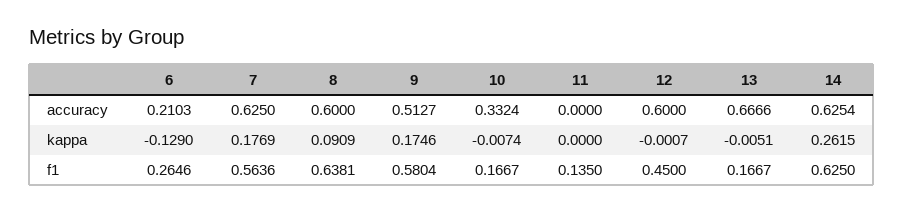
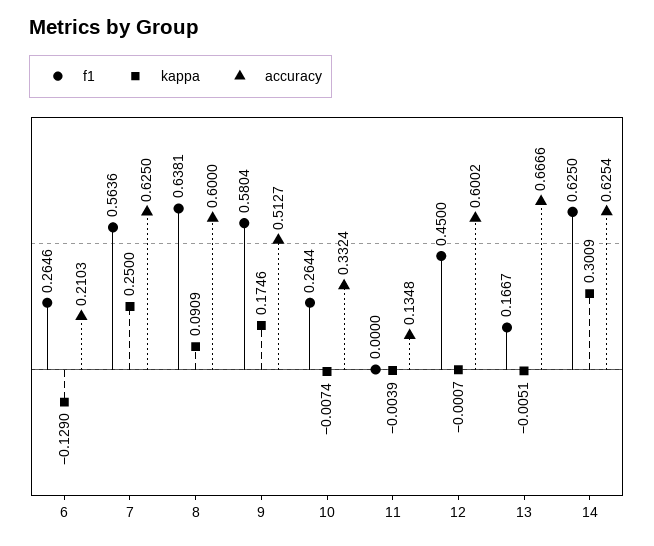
  {
    "accuracy": {
      "6": 0.2103,
      "7": 0.625,
      "8": 0.6,
      "9": 0.5127,
      "10": 0.3324,
-     "11": 0,
+     "11": 0.1348,
-     "12": 0.6,
+     "12": 0.6002,
      "13": 0.6666,
      "14": 0.6254
    },
    "kappa": {
      "6": -0.129,
-     "7": 0.1769,
+     "7": 0.25,
      "8": 0.0909,
      "9": 0.1746,
      "10": -0.0074,
-     "11": 0,
+     "11": -0.0039,
      "12": -0.0007,
      "13": -0.0051,
-     "14": 0.2615
+     "14": 0.3009
    },
    "f1": {
      "6": 0.2646,
      "7": 0.5636,
      "8": 0.6381,
      "9": 0.5804,
-     "10": 0.1667,
+     "10": 0.2644,
-     "11": 0.135,
+     "11": 0,
      "12": 0.45,
      "13": 0.1667,
      "14": 0.625
    }
  }

